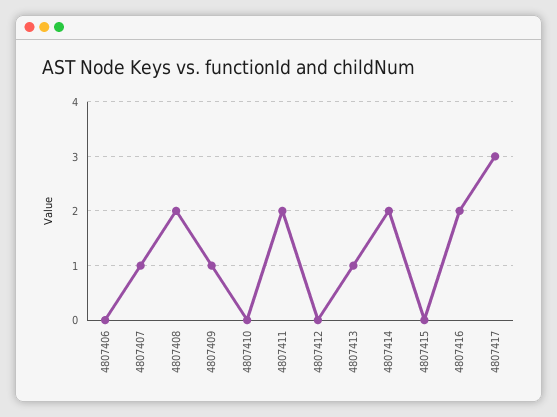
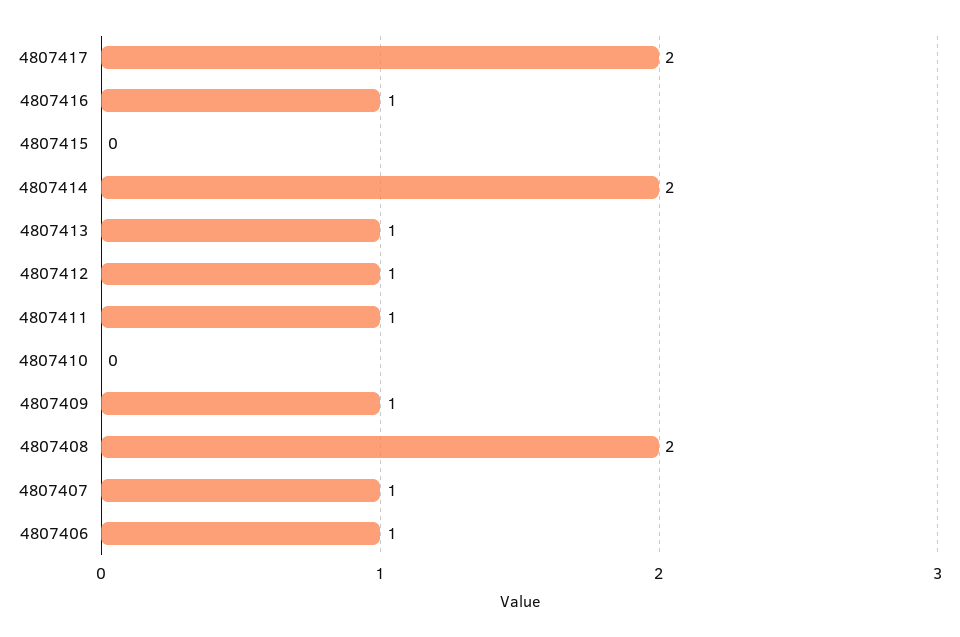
  {
-   "4807406": 0,
+   "4807406": 1,
    "4807407": 1,
    "4807408": 2,
    "4807409": 1,
    "4807410": 0,
-   "4807411": 2,
+   "4807411": 1,
-   "4807412": 0,
+   "4807412": 1,
    "4807413": 1,
    "4807414": 2,
    "4807415": 0,
-   "4807416": 2,
+   "4807416": 1,
-   "4807417": 3
+   "4807417": 2
  }

